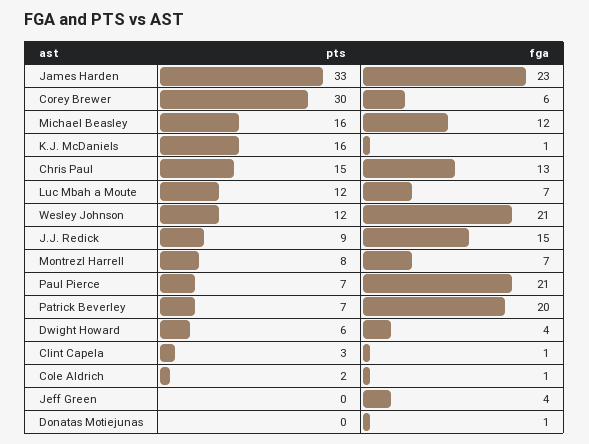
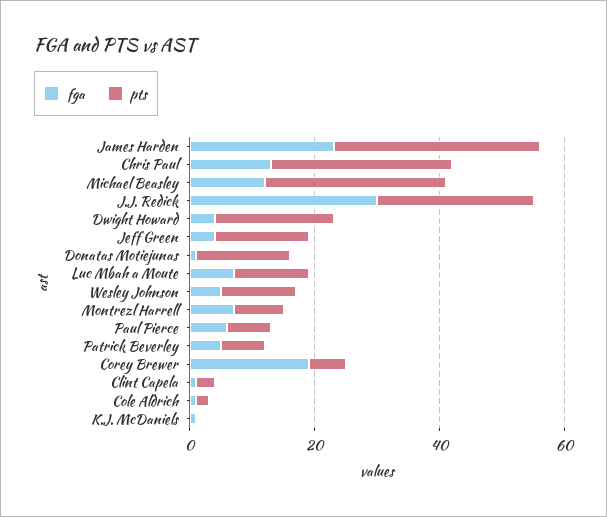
  {
    "pts": {
      "James Harden": 33,
-     "Corey Brewer": 30,
+     "Corey Brewer": 5,
-     "Michael Beasley": 16,
+     "Michael Beasley": 30,
-     "K.J. McDaniels": 16,
+     "K.J. McDaniels": 0,
-     "Chris Paul": 15,
+     "Chris Paul": 30,
      "Luc Mbah a Moute": 12,
      "Wesley Johnson": 12,
-     "J.J. Redick": 9,
+     "J.J. Redick": 25,
      "Montrezl Harrell": 8,
      "Paul Pierce": 7,
      "Patrick Beverley": 7,
-     "Dwight Howard": 6,
+     "Dwight Howard": 20,
      "Clint Capela": 3,
      "Cole Aldrich": 2,
-     "Jeff Green": 0,
+     "Jeff Green": 15,
-     "Donatas Motiejunas": 0
+     "Donatas Motiejunas": 15
    },
    "fga": {
      "James Harden": 23,
-     "Corey Brewer": 6,
+     "Corey Brewer": 20,
      "Michael Beasley": 12,
      "K.J. McDaniels": 1,
      "Chris Paul": 13,
      "Luc Mbah a Moute": 7,
-     "Wesley Johnson": 21,
+     "Wesley Johnson": 5,
-     "J.J. Redick": 15,
+     "J.J. Redick": 30,
      "Montrezl Harrell": 7,
-     "Paul Pierce": 21,
+     "Paul Pierce": 5,
-     "Patrick Beverley": 20,
+     "Patrick Beverley": 5,
      "Dwight Howard": 4,
      "Clint Capela": 1,
      "Cole Aldrich": 1,
      "Jeff Green": 4,
      "Donatas Motiejunas": 1
    }
  }

